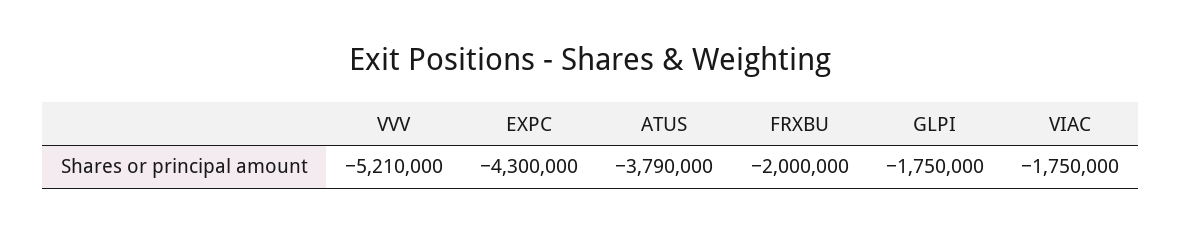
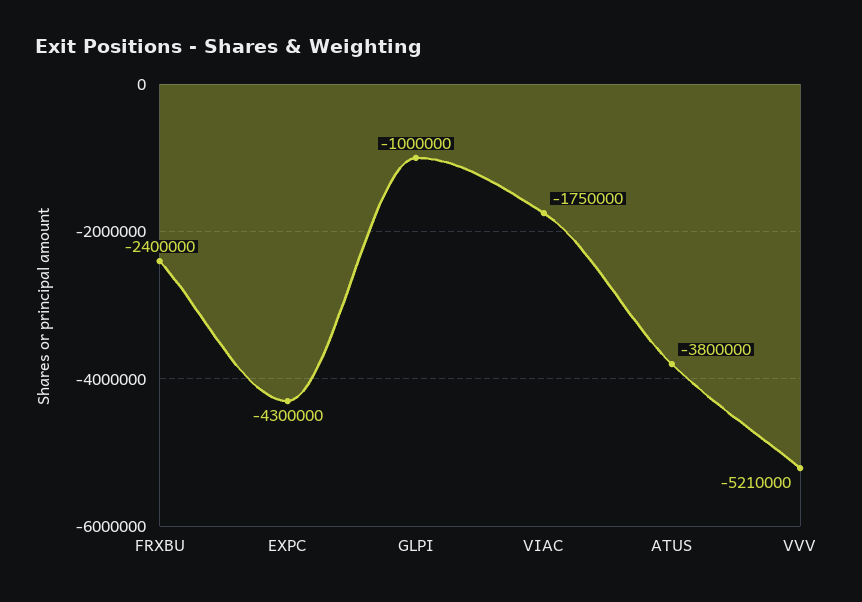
  {
    "VVV": -5210000,
    "EXPC": -4300000,
-   "ATUS": -3790000,
+   "ATUS": -3800000,
-   "FRXBU": -2000000,
+   "FRXBU": -2400000,
-   "GLPI": -1750000,
+   "GLPI": -1000000,
    "VIAC": -1750000
  }

